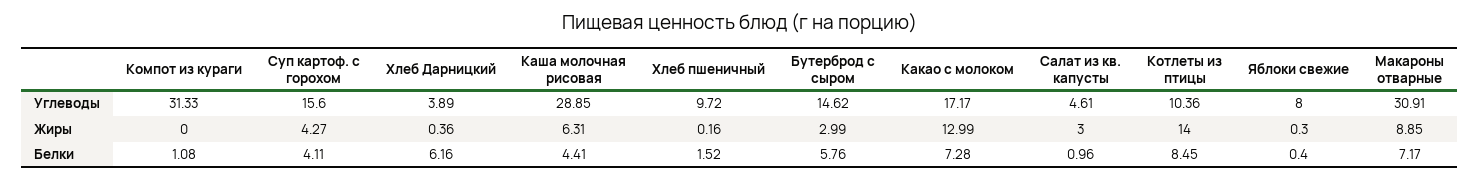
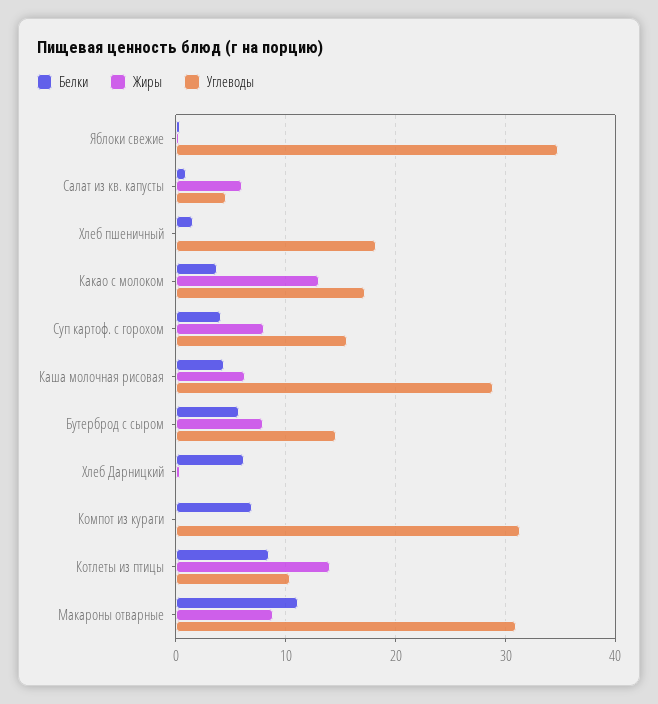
  {
    "Углеводы": {
      "Компот из кураги": 31.33,
      "Суп картоф. с горохом": 15.6,
-     "Хлеб Дарницкий": 3.89,
+     "Хлеб Дарницкий": 0,
      "Каша молочная рисовая": 28.85,
-     "Хлеб пшеничный": 9.72,
+     "Хлеб пшеничный": 18,
      "Бутерброд с сыром": 14.62,
      "Какао с молоком": 17.17,
      "Салат из кв. капусты": 4.61,
      "Котлеты из птицы": 10.36,
-     "Яблоки свежие": 8,
+     "Яблоки свежие": 35,
      "Макароны отварные": 30.91
    },
    "Жиры": {
      "Компот из кураги": 0,
-     "Суп картоф. с горохом": 4.27,
+     "Суп картоф. с горохом": 8,
      "Хлеб Дарницкий": 0.36,
      "Каша молочная рисовая": 6.31,
      "Хлеб пшеничный": 0.16,
-     "Бутерброд с сыром": 2.99,
+     "Бутерброд с сыром": 8,
      "Какао с молоком": 12.99,
-     "Салат из кв. капусты": 3,
+     "Салат из кв. капусты": 6,
      "Котлеты из птицы": 14,
      "Яблоки свежие": 0.3,
      "Макароны отварные": 8.85
    },
    "Белки": {
-     "Компот из кураги": 1.08,
+     "Компот из кураги": 7,
      "Суп картоф. с горохом": 4.11,
      "Хлеб Дарницкий": 6.16,
      "Каша молочная рисовая": 4.41,
      "Хлеб пшеничный": 1.52,
      "Бутерброд с сыром": 5.76,
-     "Какао с молоком": 7.28,
+     "Какао с молоком": 4,
      "Салат из кв. капусты": 0.96,
      "Котлеты из птицы": 8.45,
      "Яблоки свежие": 0.4,
-     "Макароны отварные": 7.17
+     "Макароны отварные": 11
    }
  }

